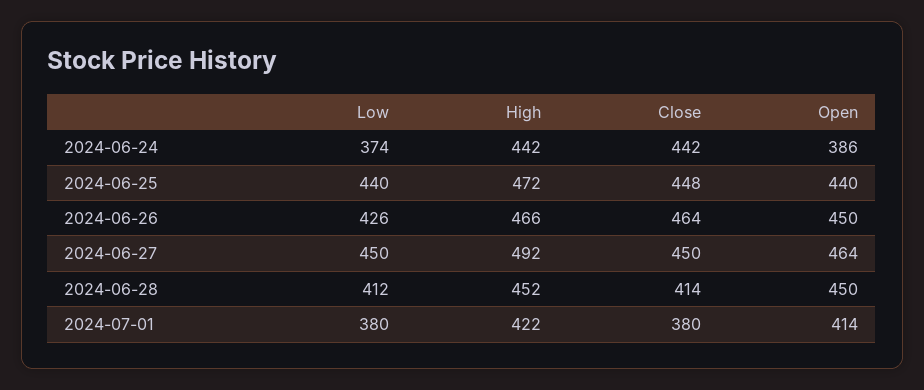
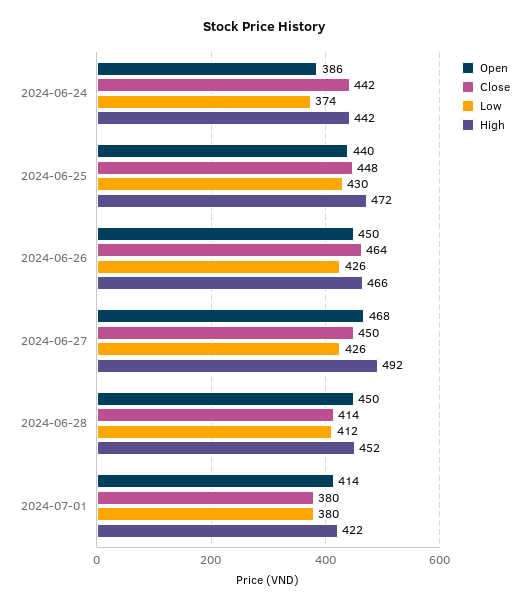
  {
    "Low": {
      "2024-06-24": 374,
-     "2024-06-25": 440,
+     "2024-06-25": 430,
      "2024-06-26": 426,
-     "2024-06-27": 450,
+     "2024-06-27": 426,
      "2024-06-28": 412,
      "2024-07-01": 380
    },
    "High": {
      "2024-06-24": 442,
      "2024-06-25": 472,
      "2024-06-26": 466,
      "2024-06-27": 492,
      "2024-06-28": 452,
      "2024-07-01": 422
    },
    "Close": {
      "2024-06-24": 442,
      "2024-06-25": 448,
      "2024-06-26": 464,
      "2024-06-27": 450,
      "2024-06-28": 414,
      "2024-07-01": 380
    },
    "Open": {
      "2024-06-24": 386,
      "2024-06-25": 440,
      "2024-06-26": 450,
-     "2024-06-27": 464,
+     "2024-06-27": 468,
      "2024-06-28": 450,
      "2024-07-01": 414
    }
  }

